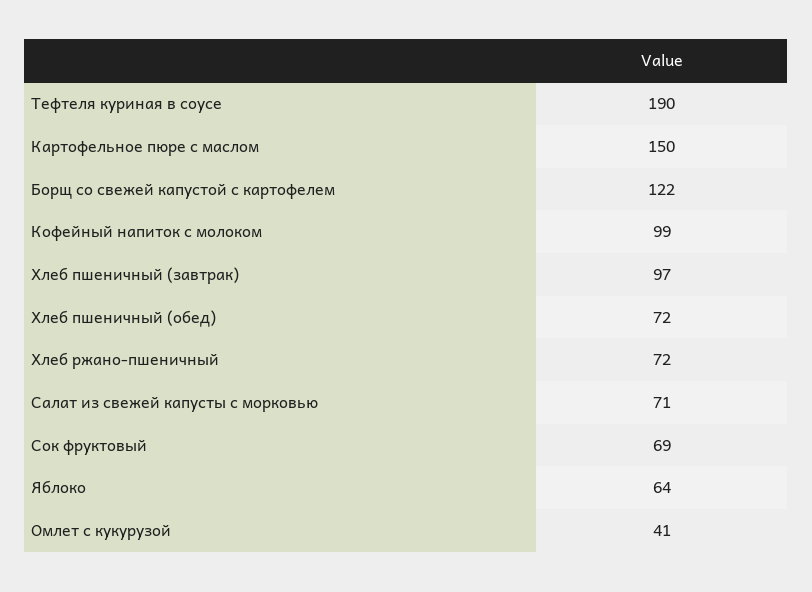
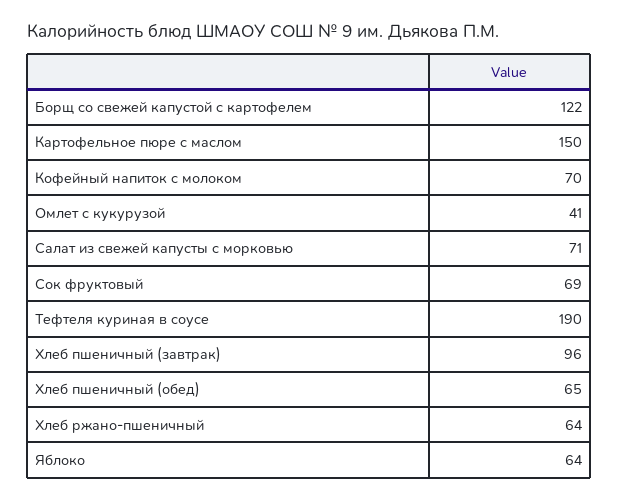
  {
    "Тефтеля куриная в соусе": 190,
    "Картофельное пюре с маслом": 150,
    "Борщ со свежей капустой с картофелем": 122,
-   "Кофейный напиток с молоком": 99,
+   "Кофейный напиток с молоком": 70,
-   "Хлеб пшеничный (завтрак)": 97,
+   "Хлеб пшеничный (завтрак)": 96,
-   "Хлеб пшеничный (обед)": 72,
+   "Хлеб пшеничный (обед)": 65,
-   "Хлеб ржано-пшеничный": 72,
+   "Хлеб ржано-пшеничный": 64,
    "Салат из свежей капусты с морковью": 71,
    "Сок фруктовый": 69,
    "Яблоко": 64,
    "Омлет с кукурузой": 41
  }

